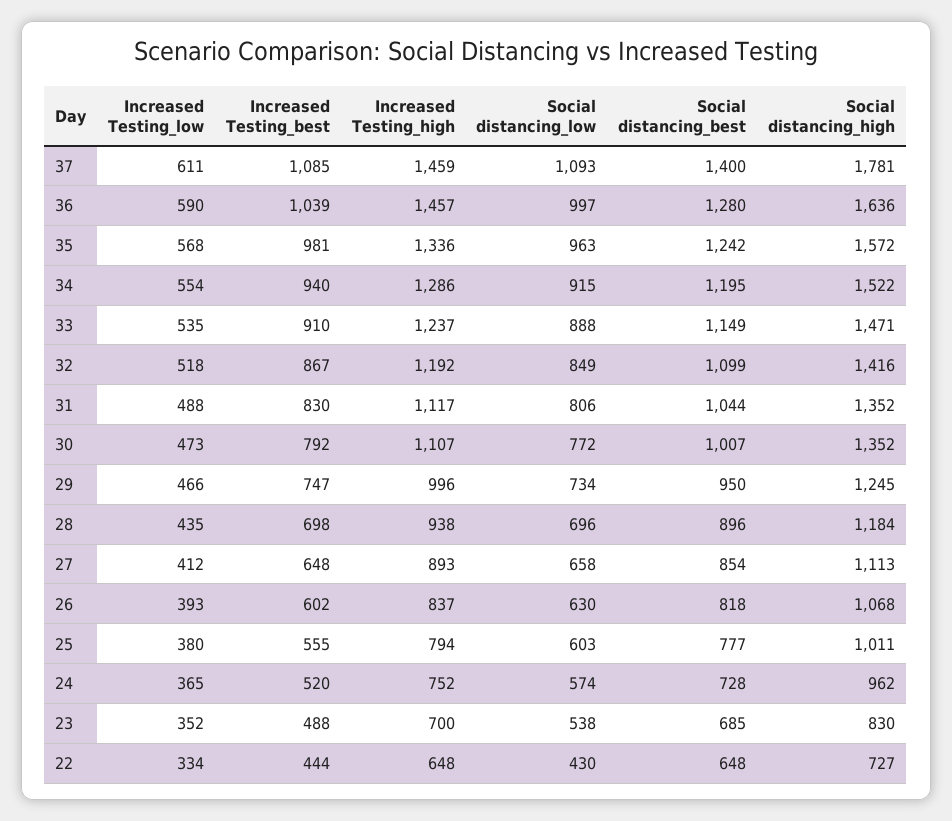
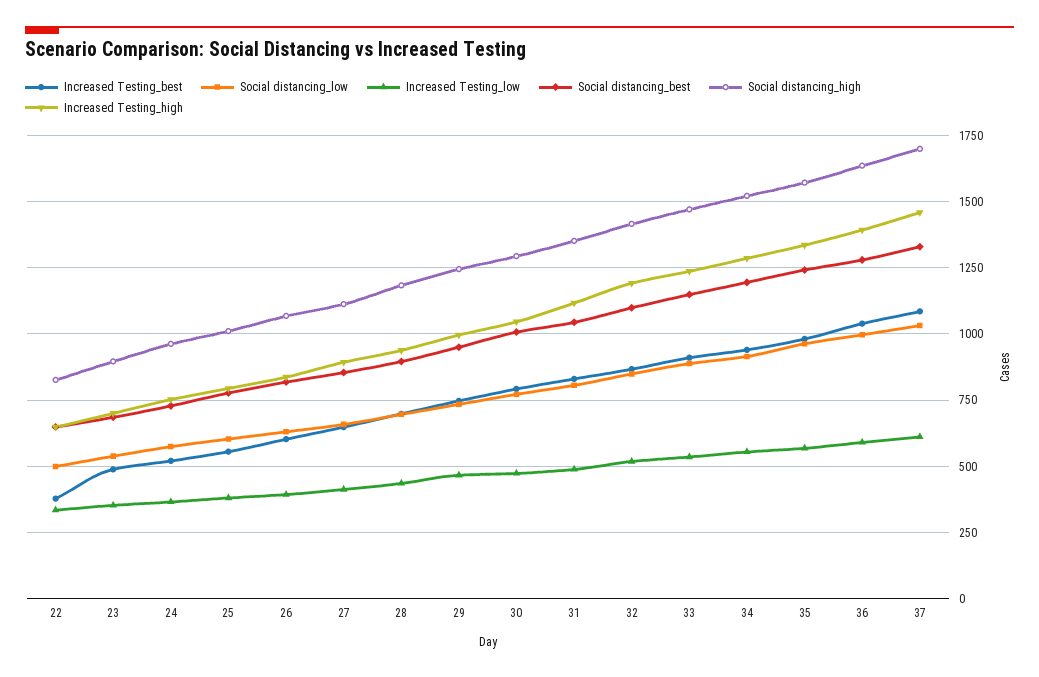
  {
    "Increased Testing_low": {
      "37": 611,
      "36": 590,
      "35": 568,
      "34": 554,
      "33": 535,
      "32": 518,
      "31": 488,
      "30": 473,
      "29": 466,
      "28": 435,
      "27": 412,
      "26": 393,
      "25": 380,
      "24": 365,
      "23": 352,
      "22": 334
    },
    "Increased Testing_best": {
      "37": 1085,
      "36": 1039,
      "35": 981,
      "34": 940,
      "33": 910,
      "32": 867,
      "31": 830,
      "30": 792,
      "29": 747,
      "28": 698,
      "27": 648,
      "26": 602,
      "25": 555,
      "24": 520,
      "23": 488,
-     "22": 444
+     "22": 375
    },
    "Increased Testing_high": {
      "37": 1459,
-     "36": 1457,
+     "36": 1400,
      "35": 1336,
      "34": 1286,
      "33": 1237,
      "32": 1192,
      "31": 1117,
-     "30": 1107,
+     "30": 1050,
      "29": 996,
      "28": 938,
      "27": 893,
      "26": 837,
      "25": 794,
      "24": 752,
      "23": 700,
      "22": 648
    },
    "Social distancing_low": {
-     "37": 1093,
+     "37": 1025,
      "36": 997,
      "35": 963,
      "34": 915,
      "33": 888,
      "32": 849,
      "31": 806,
      "30": 772,
      "29": 734,
      "28": 696,
      "27": 658,
      "26": 630,
      "25": 603,
      "24": 574,
      "23": 538,
-     "22": 430
+     "22": 500
    },
    "Social distancing_best": {
-     "37": 1400,
+     "37": 1325,
      "36": 1280,
      "35": 1242,
      "34": 1195,
      "33": 1149,
      "32": 1099,
      "31": 1044,
      "30": 1007,
      "29": 950,
      "28": 896,
      "27": 854,
      "26": 818,
      "25": 777,
      "24": 728,
      "23": 685,
      "22": 648
    },
    "Social distancing_high": {
-     "37": 1781,
+     "37": 1700,
      "36": 1636,
      "35": 1572,
      "34": 1522,
      "33": 1471,
      "32": 1416,
      "31": 1352,
-     "30": 1352,
+     "30": 1300,
      "29": 1245,
      "28": 1184,
      "27": 1113,
      "26": 1068,
      "25": 1011,
      "24": 962,
-     "23": 830,
+     "23": 900,
-     "22": 727
+     "22": 825
    }
  }

